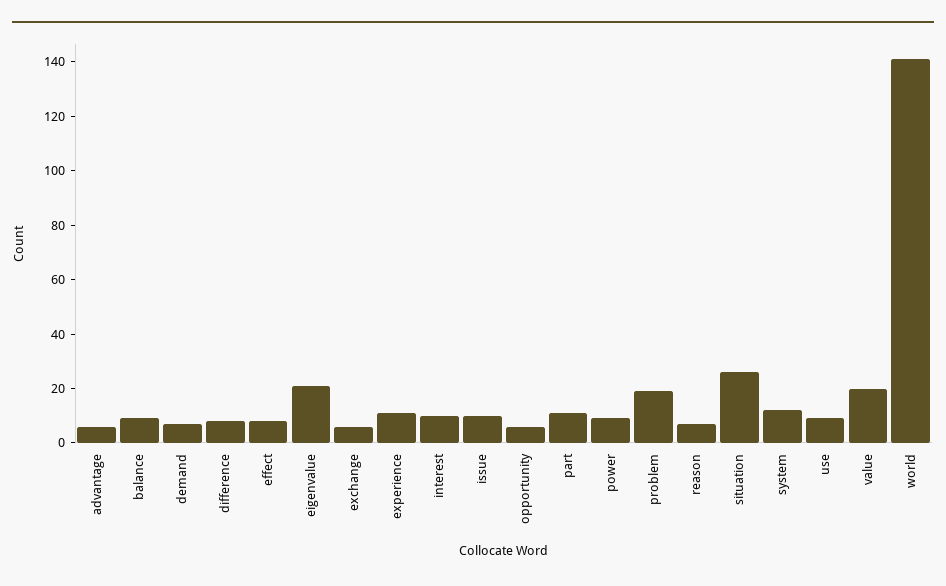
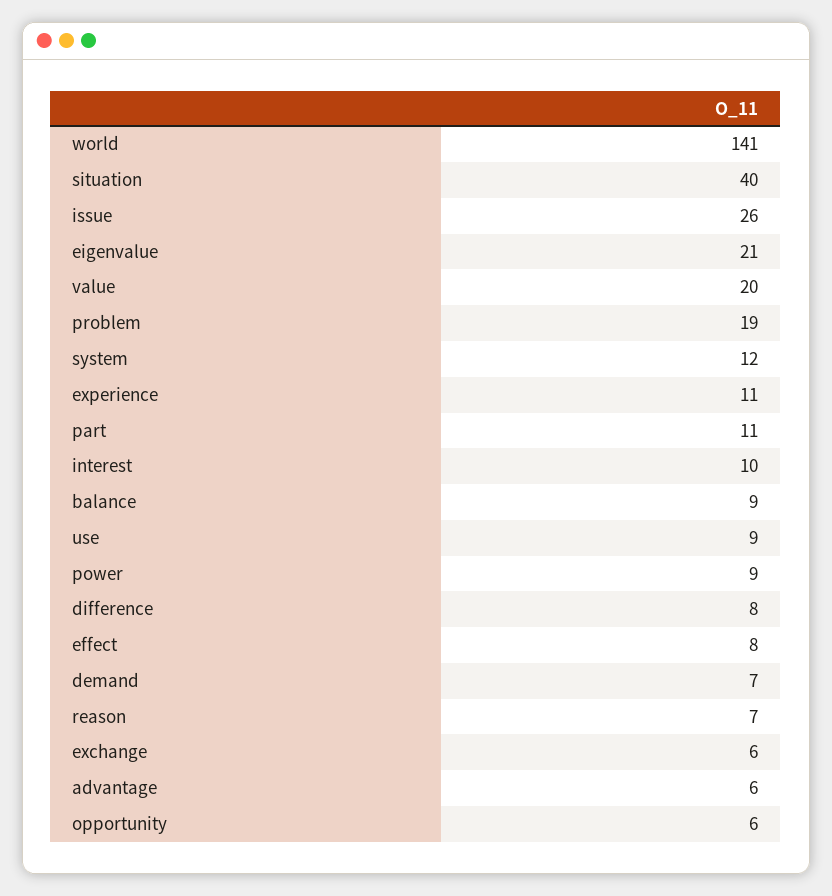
  {
    "advantage": 6,
    "balance": 9,
    "demand": 7,
    "difference": 8,
    "effect": 8,
    "eigenvalue": 21,
    "exchange": 6,
    "experience": 11,
    "interest": 10,
-   "issue": 10,
+   "issue": 26,
    "opportunity": 6,
    "part": 11,
    "power": 9,
    "problem": 19,
    "reason": 7,
-   "situation": 25,
+   "situation": 40,
    "system": 12,
    "use": 9,
    "value": 20,
    "world": 141
  }

